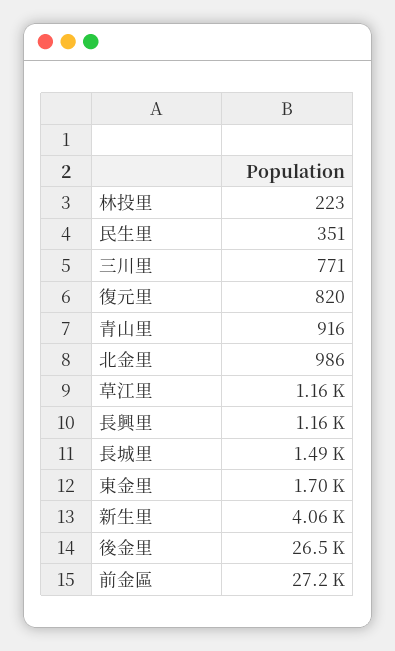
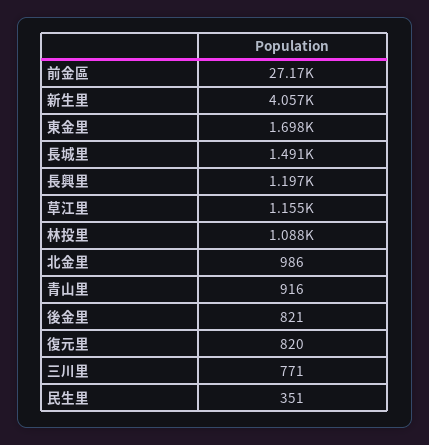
  {
-   "林投里": 223,
+   "林投里": 1088,
    "民生里": 351,
    "三川里": 771,
    "復元里": 820,
    "青山里": 916,
    "北金里": 986,
    "草江里": 1155,
-   "長興里": 1160,
+   "長興里": 1197,
    "長城里": 1491,
    "東金里": 1698,
    "新生里": 4057,
-   "後金里": 26500,
+   "後金里": 821,
    "前金區": 27170
  }

